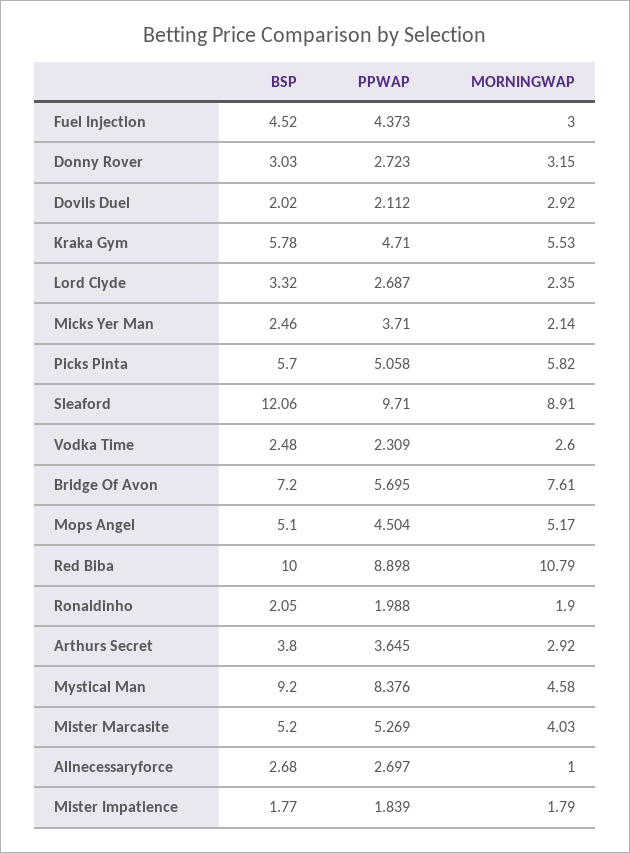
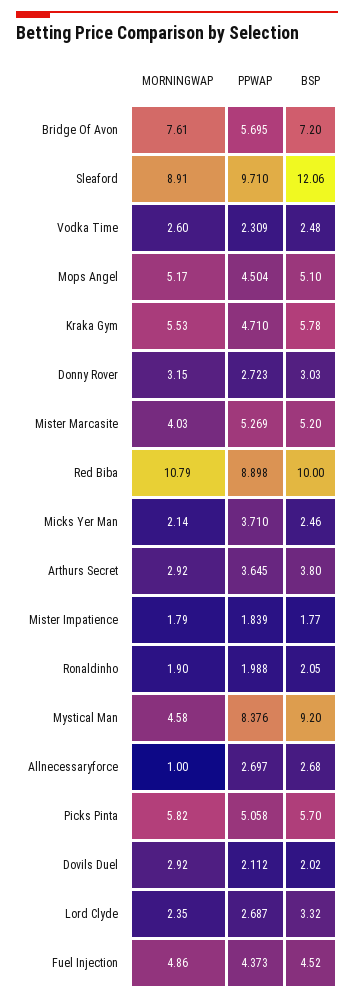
  {
    "BSP": {
      "Fuel Injection": 4.52,
      "Donny Rover": 3.03,
      "Dovils Duel": 2.02,
      "Kraka Gym": 5.78,
      "Lord Clyde": 3.32,
      "Micks Yer Man": 2.46,
      "Picks Pinta": 5.7,
      "Sleaford": 12.06,
      "Vodka Time": 2.48,
      "Bridge Of Avon": 7.2,
      "Mops Angel": 5.1,
      "Red Biba": 10,
      "Ronaldinho": 2.05,
      "Arthurs Secret": 3.8,
      "Mystical Man": 9.2,
      "Mister Marcasite": 5.2,
      "Allnecessaryforce": 2.68,
      "Mister Impatience": 1.77
    },
    "PPWAP": {
      "Fuel Injection": 4.373,
      "Donny Rover": 2.723,
      "Dovils Duel": 2.112,
      "Kraka Gym": 4.71,
      "Lord Clyde": 2.687,
      "Micks Yer Man": 3.71,
      "Picks Pinta": 5.058,
      "Sleaford": 9.71,
      "Vodka Time": 2.309,
      "Bridge Of Avon": 5.695,
      "Mops Angel": 4.504,
      "Red Biba": 8.898,
      "Ronaldinho": 1.988,
      "Arthurs Secret": 3.645,
      "Mystical Man": 8.376,
      "Mister Marcasite": 5.269,
      "Allnecessaryforce": 2.697,
      "Mister Impatience": 1.839
    },
    "MORNINGWAP": {
-     "Fuel Injection": 3,
+     "Fuel Injection": 4.86,
      "Donny Rover": 3.15,
      "Dovils Duel": 2.92,
      "Kraka Gym": 5.53,
      "Lord Clyde": 2.35,
      "Micks Yer Man": 2.14,
      "Picks Pinta": 5.82,
      "Sleaford": 8.91,
      "Vodka Time": 2.6,
      "Bridge Of Avon": 7.61,
      "Mops Angel": 5.17,
      "Red Biba": 10.79,
      "Ronaldinho": 1.9,
      "Arthurs Secret": 2.92,
      "Mystical Man": 4.58,
      "Mister Marcasite": 4.03,
      "Allnecessaryforce": 1,
      "Mister Impatience": 1.79
    }
  }

